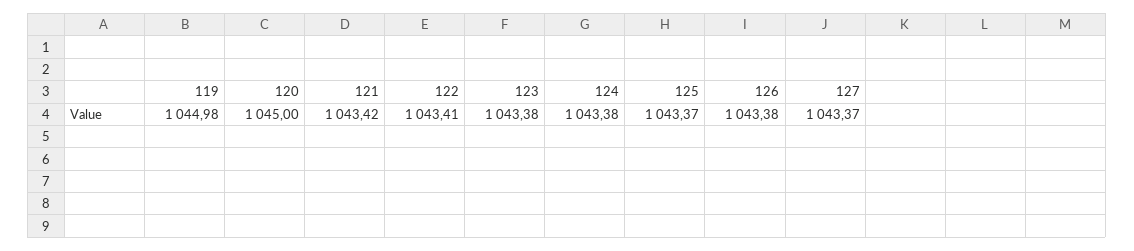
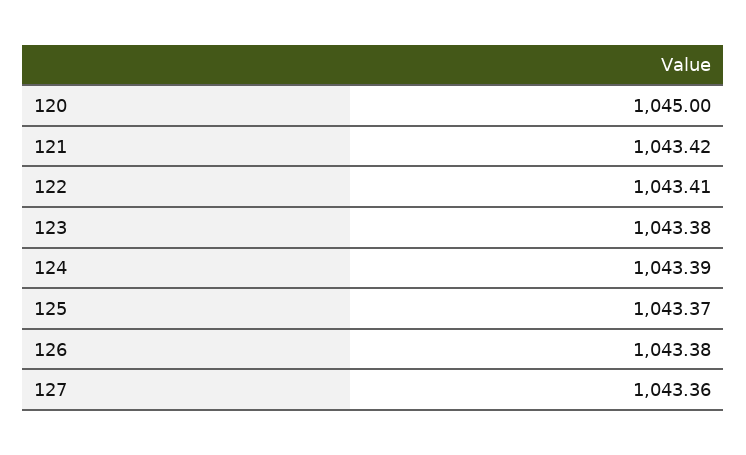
  {
-   "119": 1044.98,
    "120": 1045,
    "121": 1043.42,
    "122": 1043.41,
    "123": 1043.38,
-   "124": 1043.38,
+   "124": 1043.39,
    "125": 1043.37,
    "126": 1043.38,
-   "127": 1043.37
+   "127": 1043.36
  }

